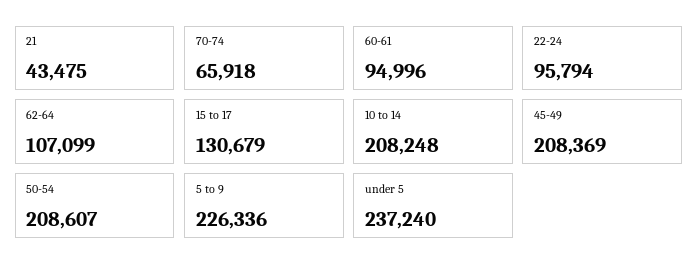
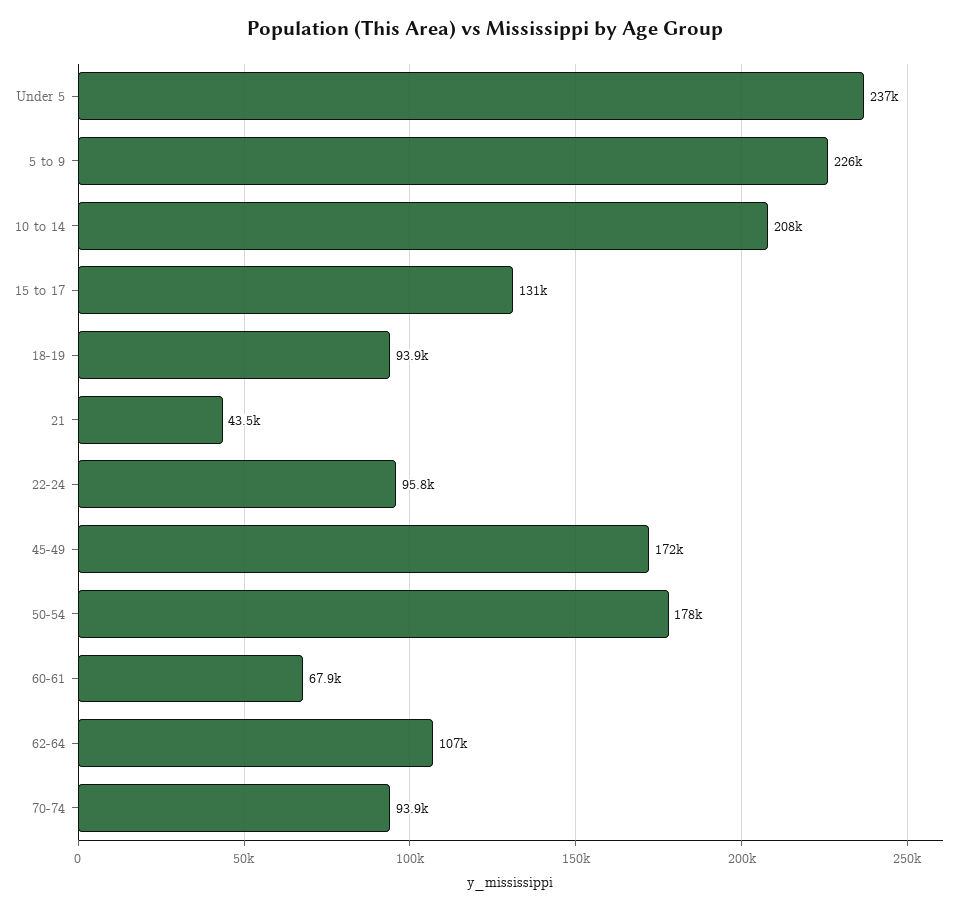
  {
    "21": 43475,
-   "70-74": 65918,
+   "70-74": 93900,
-   "60-61": 94996,
+   "60-61": 67900,
    "22-24": 95794,
    "62-64": 107099,
    "15 to 17": 130679,
    "10 to 14": 208248,
-   "45-49": 208369,
+   "45-49": 172000,
-   "50-54": 208607,
+   "50-54": 178000,
    "5 to 9": 226336,
-   "under 5": 237240
+   "under 5": 237240,
+   "18-19": 93900
  }

